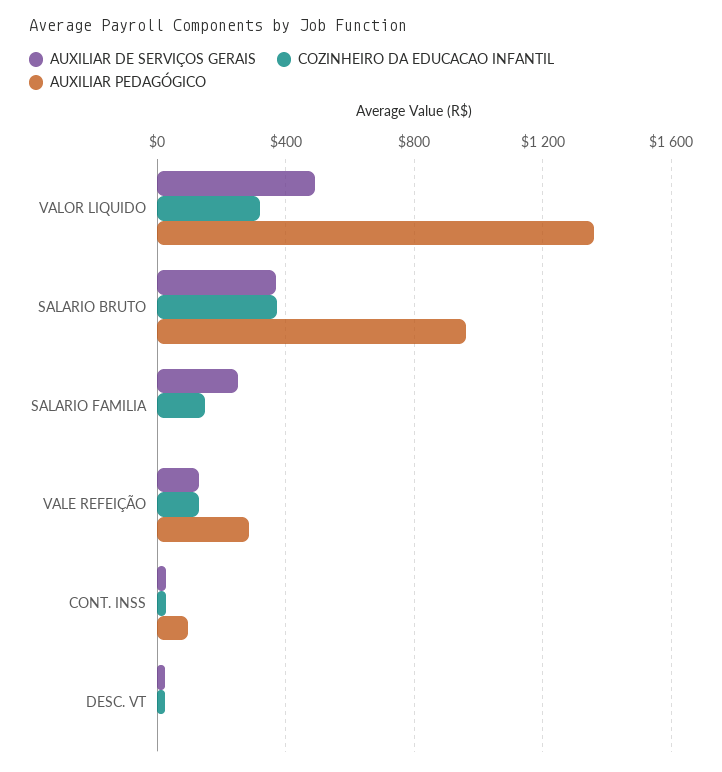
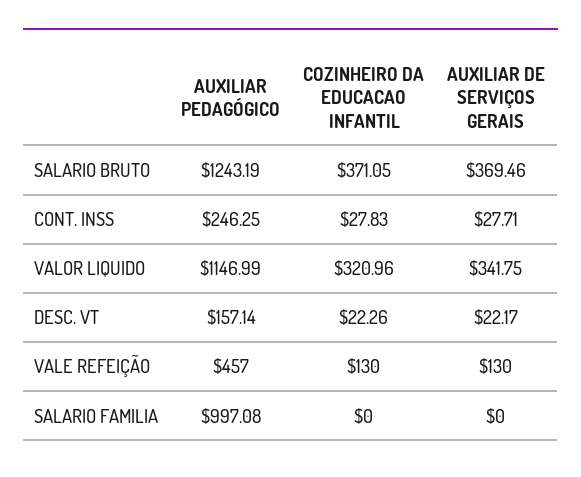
  {
    "AUXILIAR DE SERVIÇOS GERAIS": {
-     "VALOR LIQUIDO": 500,
+     "VALOR LIQUIDO": 341.75,
      "SALARIO BRUTO": 369.46,
-     "SALARIO FAMILIA": 250,
+     "SALARIO FAMILIA": 0,
      "VALE REFEIÇÃO": 130,
      "CONT. INSS": 27.71,
      "DESC. VT": 22.17
    },
    "COZINHEIRO DA EDUCACAO INFANTIL": {
      "VALOR LIQUIDO": 320.96,
      "SALARIO BRUTO": 371.05,
-     "SALARIO FAMILIA": 150,
+     "SALARIO FAMILIA": 0,
      "VALE REFEIÇÃO": 130,
      "CONT. INSS": 27.83,
      "DESC. VT": 22.26
    },
    "AUXILIAR PEDAGÓGICO": {
-     "VALOR LIQUIDO": 1350,
+     "VALOR LIQUIDO": 1146.99,
-     "SALARIO BRUTO": 950,
+     "SALARIO BRUTO": 1243.19,
-     "SALARIO FAMILIA": 0,
+     "SALARIO FAMILIA": 997.08,
-     "VALE REFEIÇÃO": 300,
+     "VALE REFEIÇÃO": 457,
-     "CONT. INSS": 100,
+     "CONT. INSS": 246.25,
-     "DESC. VT": 0
+     "DESC. VT": 157.14
    }
  }

